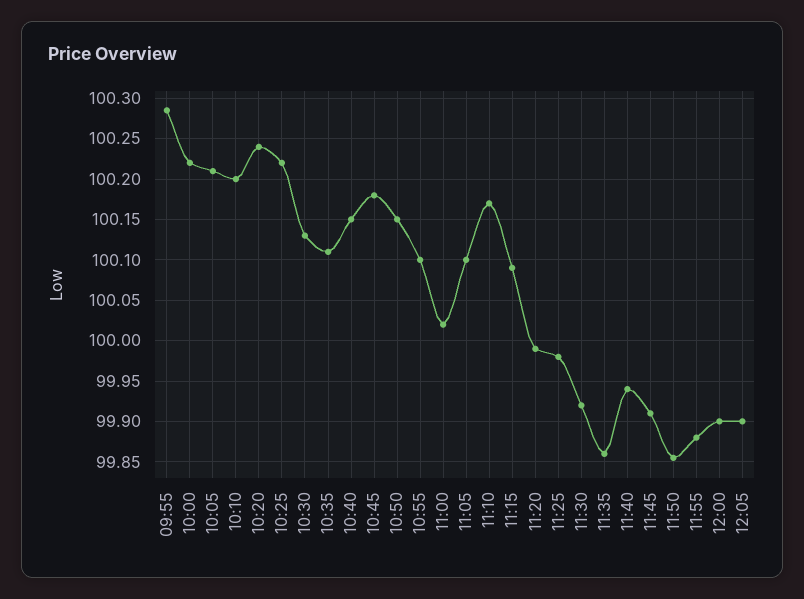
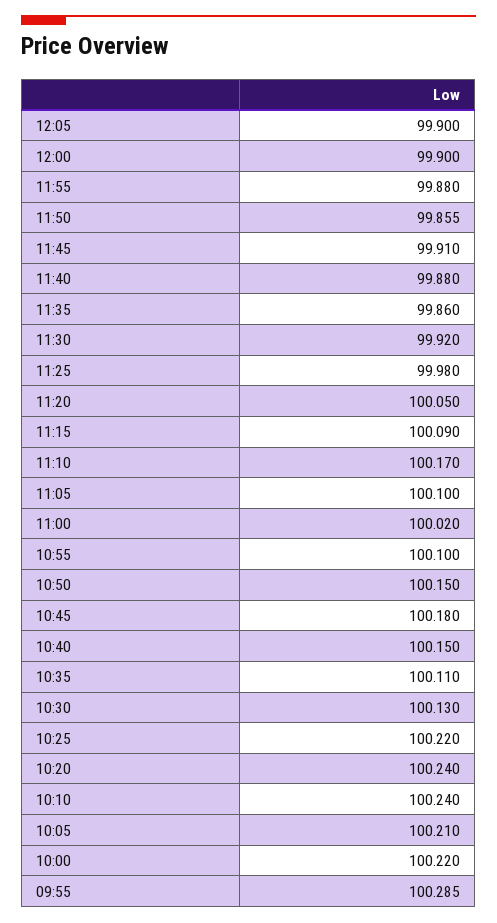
  {
    "09:55": 100.285,
    "10:00": 100.22,
    "10:05": 100.21,
-   "10:10": 100.2,
+   "10:10": 100.24,
    "10:20": 100.24,
    "10:25": 100.22,
    "10:30": 100.13,
    "10:35": 100.11,
    "10:40": 100.15,
    "10:45": 100.18,
    "10:50": 100.15,
    "10:55": 100.1,
    "11:00": 100.02,
    "11:05": 100.1,
    "11:10": 100.17,
    "11:15": 100.09,
-   "11:20": 99.99,
+   "11:20": 100.05,
    "11:25": 99.98,
    "11:30": 99.92,
    "11:35": 99.86,
-   "11:40": 99.94,
+   "11:40": 99.88,
    "11:45": 99.91,
    "11:50": 99.855,
    "11:55": 99.88,
    "12:00": 99.9,
    "12:05": 99.9
  }

